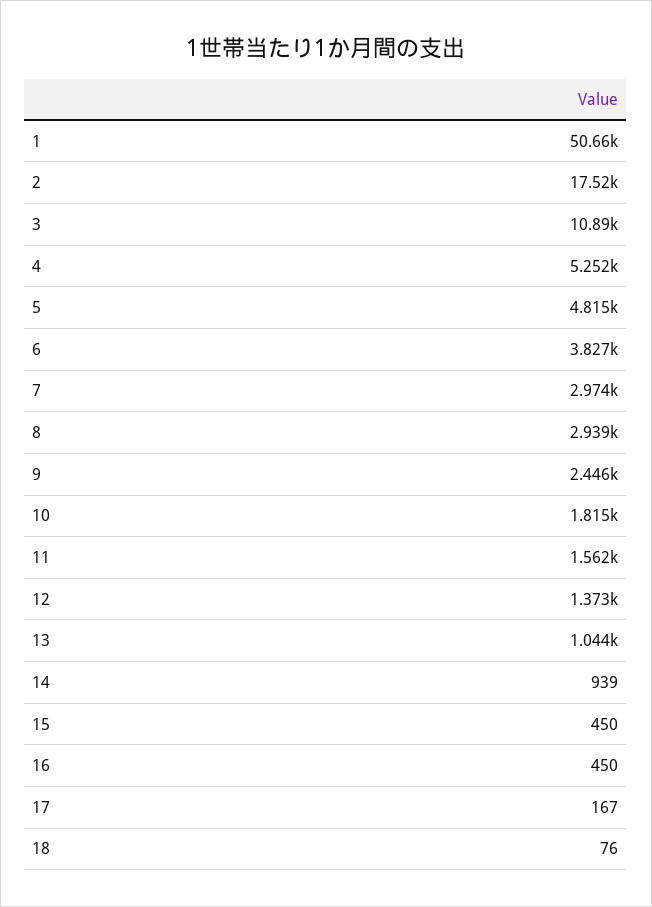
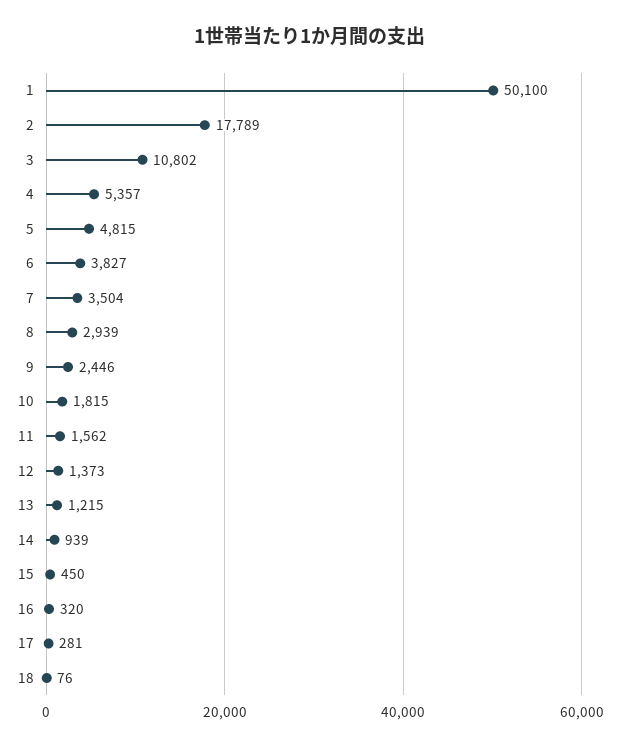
  {
-   "1": 50660,
+   "1": 50100,
-   "2": 17520,
+   "2": 17789,
-   "3": 10890,
+   "3": 10802,
-   "4": 5252,
+   "4": 5357,
    "5": 4815,
    "6": 3827,
-   "7": 2974,
+   "7": 3504,
    "8": 2939,
    "9": 2446,
    "10": 1815,
    "11": 1562,
    "12": 1373,
-   "13": 1044,
+   "13": 1215,
    "14": 939,
    "15": 450,
-   "16": 450,
+   "16": 320,
-   "17": 167,
+   "17": 281,
    "18": 76
  }

